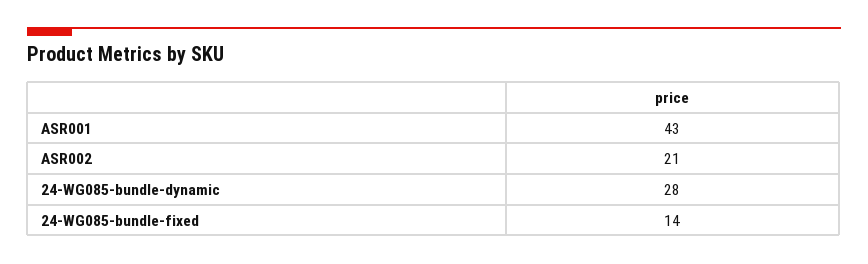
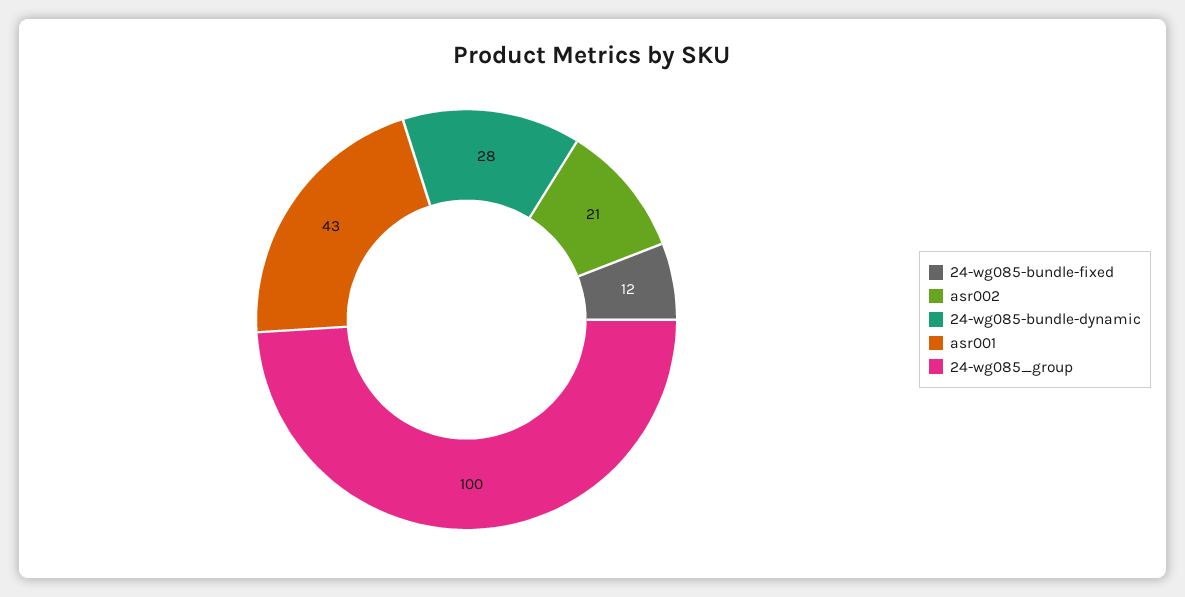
  {
    "ASR001": 43,
    "ASR002": 21,
    "24-WG085-bundle-dynamic": 28,
-   "24-WG085-bundle-fixed": 14
+   "24-WG085-bundle-fixed": 12,
+   "24-wg085_group": 100
  }

